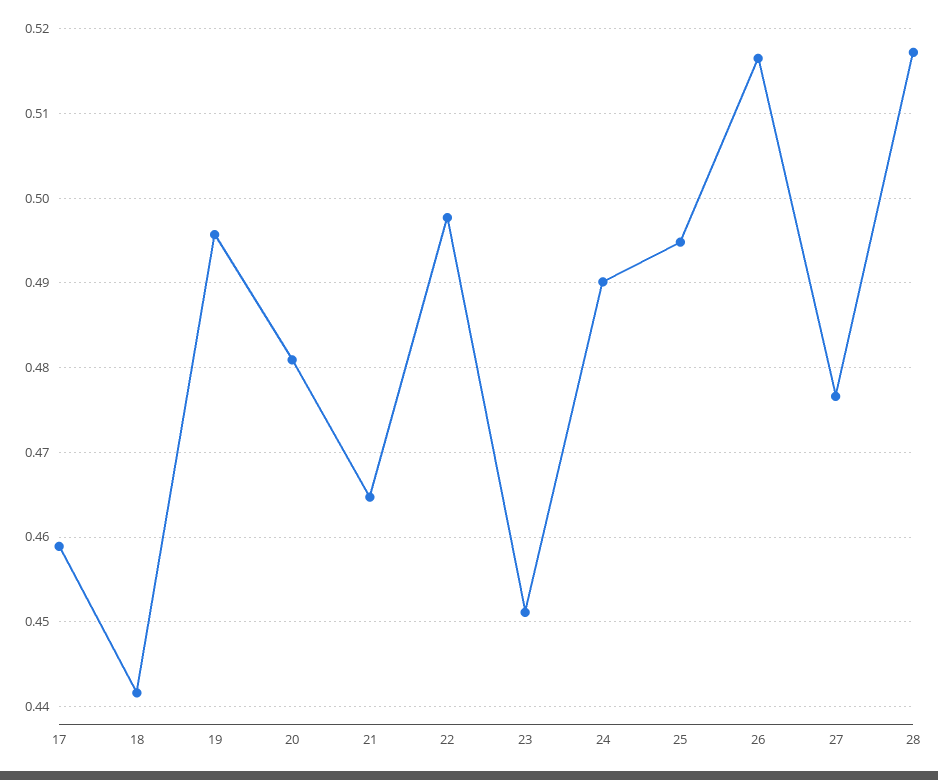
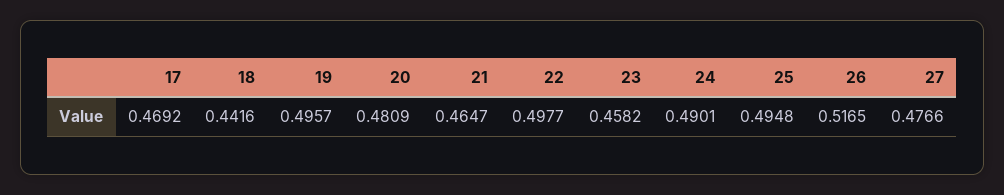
  {
-   "17": 0.459,
+   "17": 0.4692,
    "18": 0.4416,
    "19": 0.4957,
    "20": 0.4809,
    "21": 0.4647,
    "22": 0.4977,
-   "23": 0.451,
+   "23": 0.4582,
    "24": 0.4901,
    "25": 0.4948,
    "26": 0.5165,
-   "27": 0.4766,
+   "27": 0.4766
-   "28": 0.517
  }

